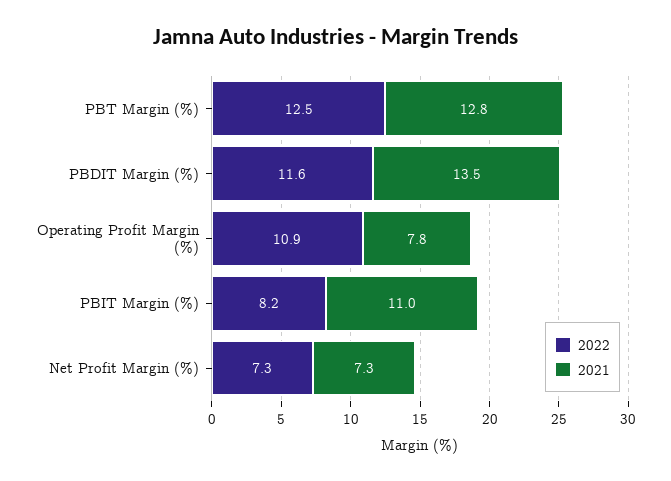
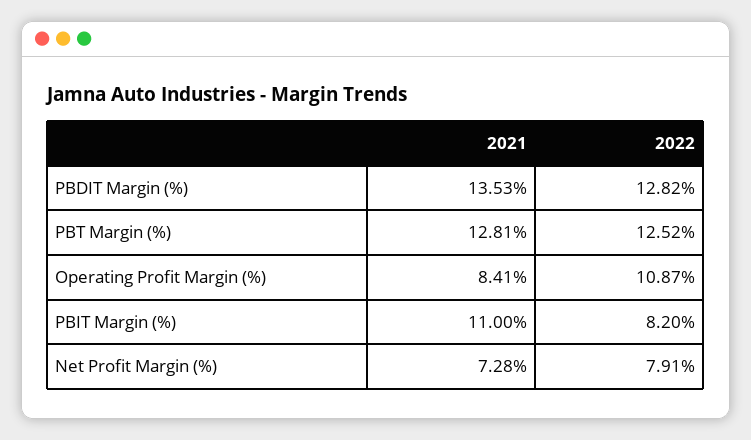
  {
    "2022": {
      "PBT Margin (%)": 12.52,
-     "PBDIT Margin (%)": 11.6,
+     "PBDIT Margin (%)": 12.82,
      "Operating Profit Margin (%)": 10.87,
      "PBIT Margin (%)": 8.2,
-     "Net Profit Margin (%)": 7.3
+     "Net Profit Margin (%)": 7.91
    },
    "2021": {
      "PBT Margin (%)": 12.81,
      "PBDIT Margin (%)": 13.53,
-     "Operating Profit Margin (%)": 7.8,
+     "Operating Profit Margin (%)": 8.41,
      "PBIT Margin (%)": 11,
      "Net Profit Margin (%)": 7.28
    }
  }

